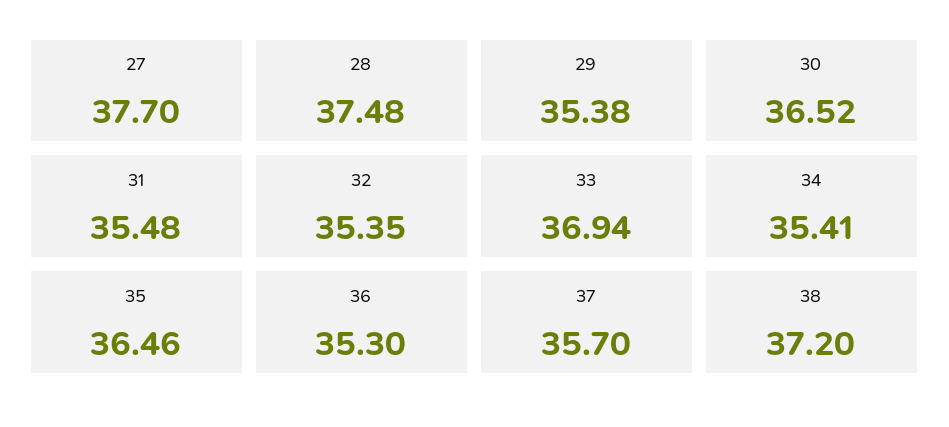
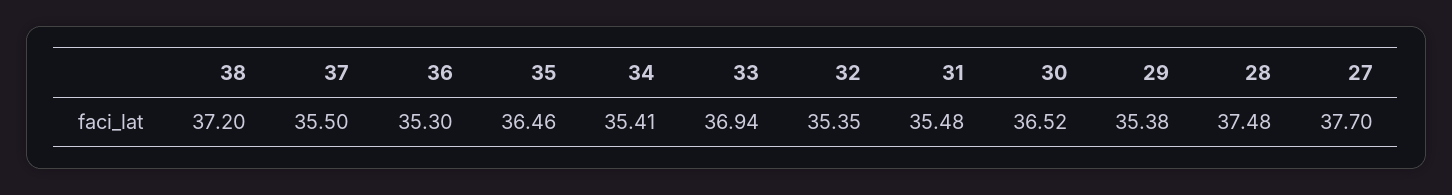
  {
    "27": 37.7,
    "28": 37.48,
    "29": 35.38,
    "30": 36.52,
    "31": 35.48,
    "32": 35.35,
    "33": 36.94,
    "34": 35.41,
    "35": 36.46,
    "36": 35.3,
-   "37": 35.7,
+   "37": 35.5,
    "38": 37.2
  }

